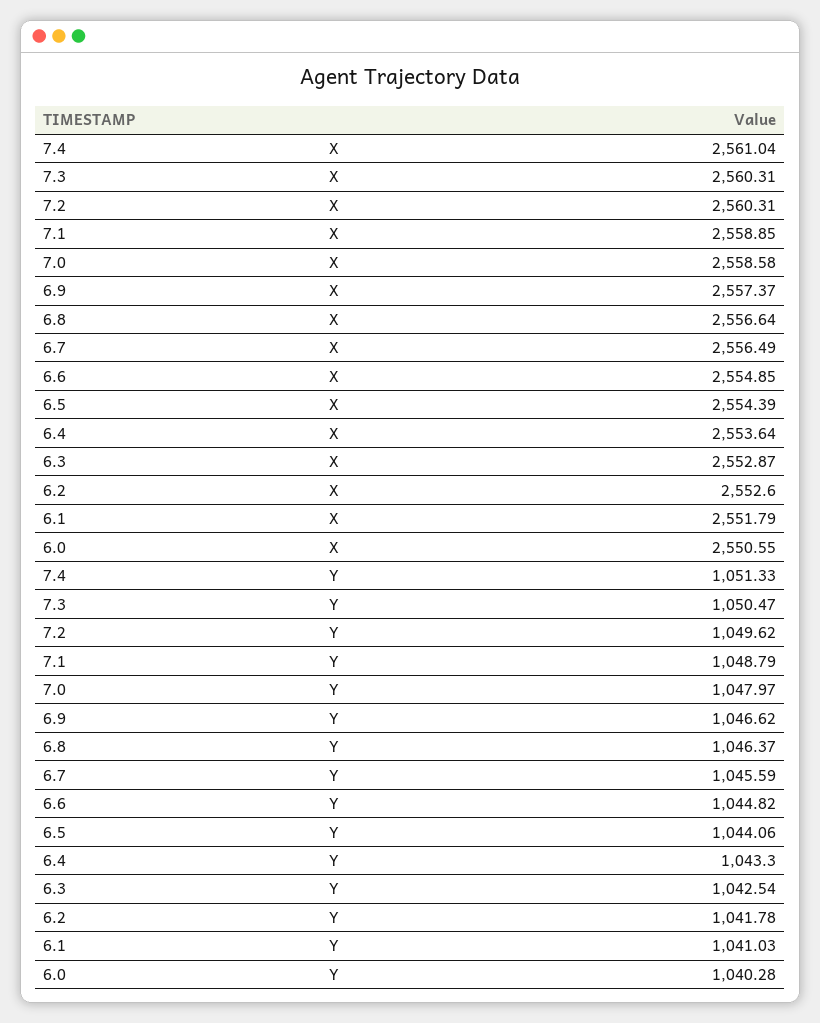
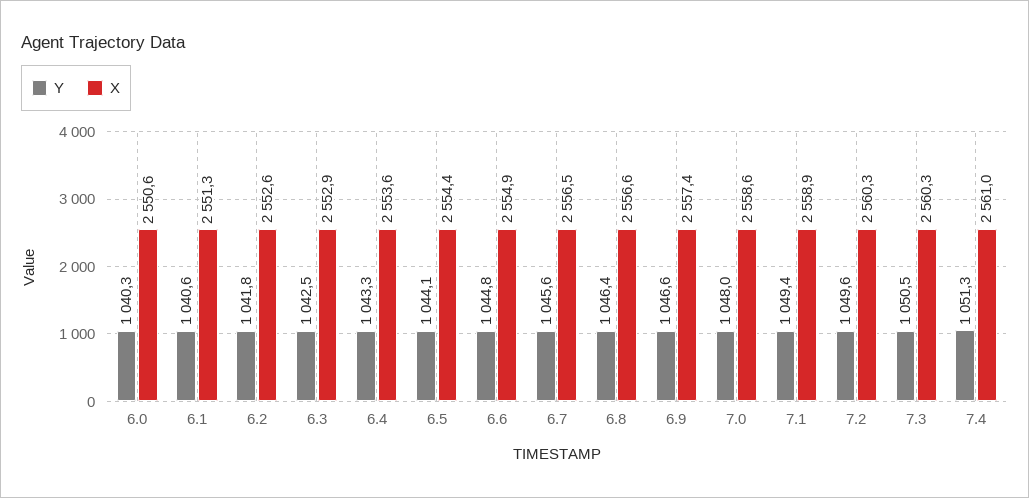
  {
    "X": {
      "7.4": 2561.04,
      "7.3": 2560.31,
      "7.2": 2560.31,
      "7.1": 2558.85,
      "7.0": 2558.58,
      "6.9": 2557.37,
      "6.8": 2556.64,
      "6.7": 2556.49,
      "6.6": 2554.85,
      "6.5": 2554.39,
      "6.4": 2553.64,
      "6.3": 2552.87,
      "6.2": 2552.6,
-     "6.1": 2551.79,
+     "6.1": 2551.3,
      "6.0": 2550.55
    },
    "Y": {
      "7.4": 1051.33,
      "7.3": 1050.47,
      "7.2": 1049.62,
-     "7.1": 1048.79,
+     "7.1": 1049.4,
      "7.0": 1047.97,
      "6.9": 1046.62,
      "6.8": 1046.37,
      "6.7": 1045.59,
      "6.6": 1044.82,
      "6.5": 1044.06,
      "6.4": 1043.3,
      "6.3": 1042.54,
      "6.2": 1041.78,
-     "6.1": 1041.03,
+     "6.1": 1040.6,
      "6.0": 1040.28
    }
  }

